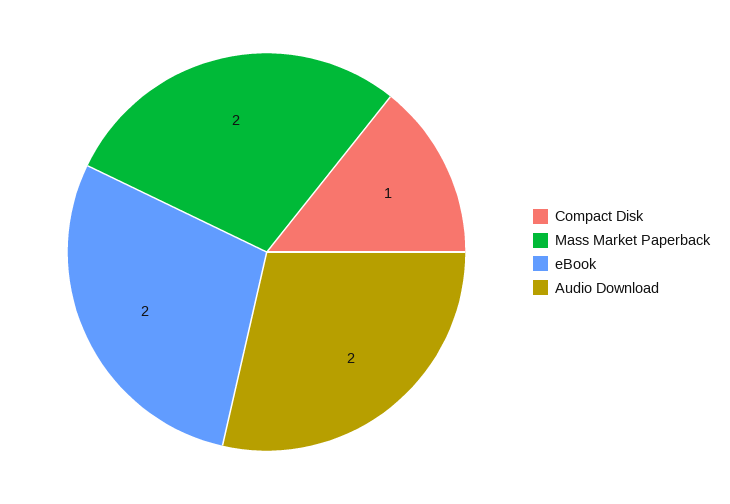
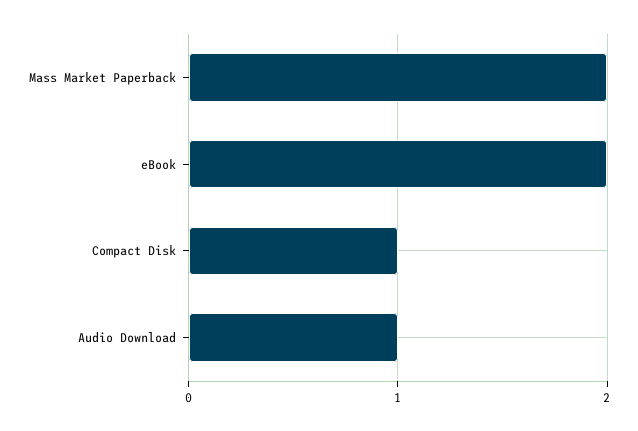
  {
    "Compact Disk": 1,
    "Mass Market Paperback": 2,
    "eBook": 2,
-   "Audio Download": 2
+   "Audio Download": 1
  }

